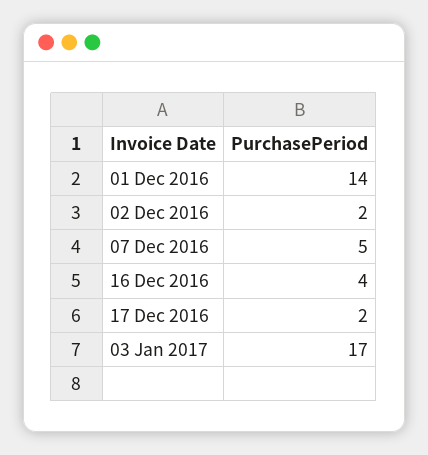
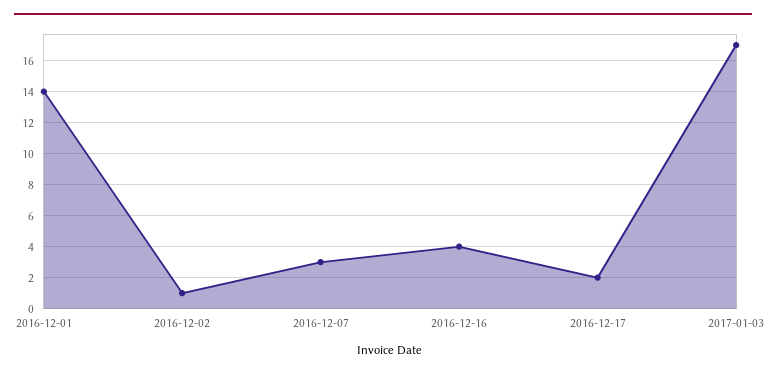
  {
    "01 Dec 2016": 14,
-   "02 Dec 2016": 2,
+   "02 Dec 2016": 1,
-   "07 Dec 2016": 5,
+   "07 Dec 2016": 3,
    "16 Dec 2016": 4,
    "17 Dec 2016": 2,
    "03 Jan 2017": 17
  }

